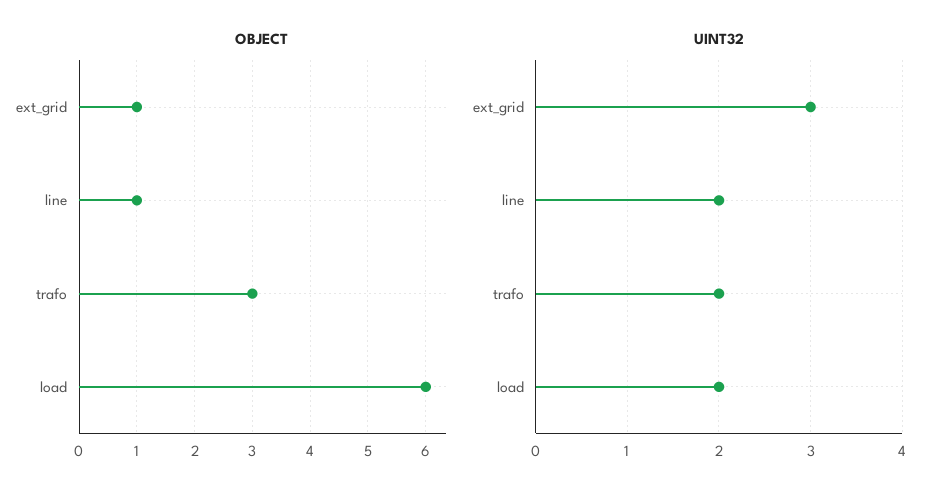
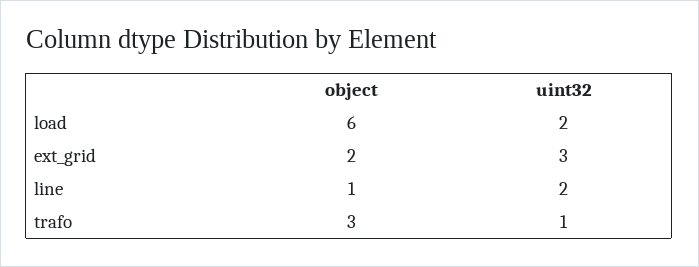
  {
    "OBJECT": {
-     "ext_grid": 1,
+     "ext_grid": 2,
      "line": 1,
      "trafo": 3,
      "load": 6
    },
    "UINT32": {
      "ext_grid": 3,
      "line": 2,
-     "trafo": 2,
+     "trafo": 1,
      "load": 2
    }
  }

